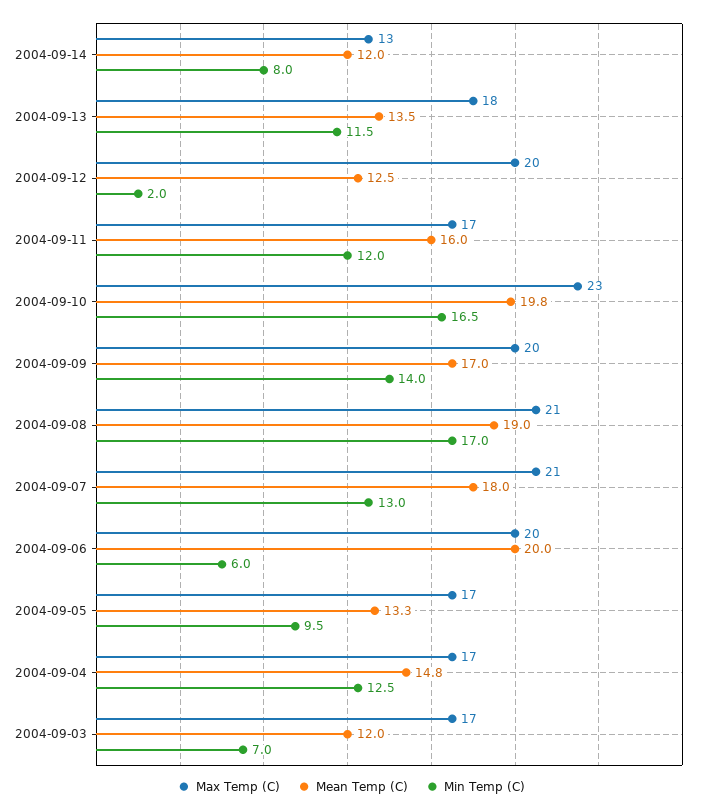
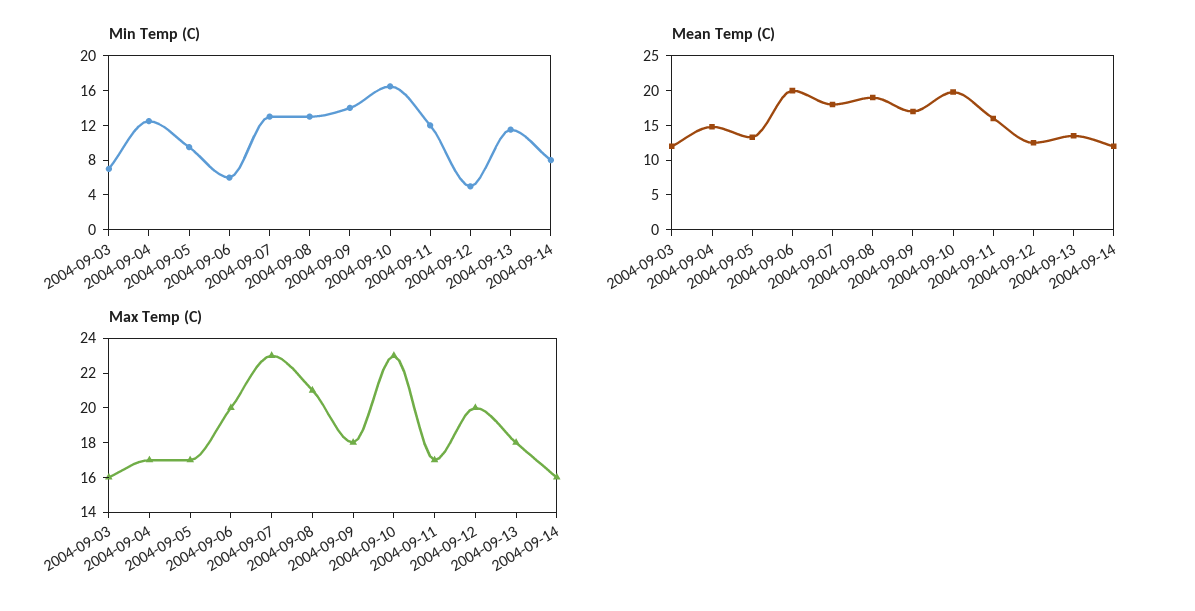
  {
    "Max Temp (C)": {
-     "2004-09-14": 13,
+     "2004-09-14": 16,
      "2004-09-13": 18,
      "2004-09-12": 20,
      "2004-09-11": 17,
      "2004-09-10": 23,
-     "2004-09-09": 20,
+     "2004-09-09": 18,
      "2004-09-08": 21,
-     "2004-09-07": 21,
+     "2004-09-07": 23,
      "2004-09-06": 20,
      "2004-09-05": 17,
      "2004-09-04": 17,
-     "2004-09-03": 17
+     "2004-09-03": 16
    },
    "Mean Temp (C)": {
      "2004-09-14": 12,
      "2004-09-13": 13.5,
      "2004-09-12": 12.5,
      "2004-09-11": 16,
      "2004-09-10": 19.8,
      "2004-09-09": 17,
      "2004-09-08": 19,
      "2004-09-07": 18,
      "2004-09-06": 20,
      "2004-09-05": 13.3,
      "2004-09-04": 14.8,
      "2004-09-03": 12
    },
    "Min Temp (C)": {
      "2004-09-14": 8,
      "2004-09-13": 11.5,
-     "2004-09-12": 2,
+     "2004-09-12": 5,
      "2004-09-11": 12,
      "2004-09-10": 16.5,
      "2004-09-09": 14,
-     "2004-09-08": 17,
+     "2004-09-08": 13,
      "2004-09-07": 13,
      "2004-09-06": 6,
      "2004-09-05": 9.5,
      "2004-09-04": 12.5,
      "2004-09-03": 7
    }
  }

